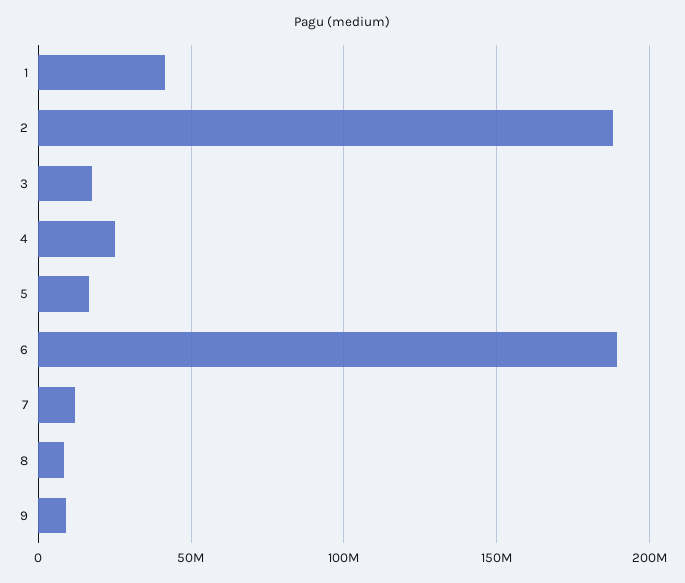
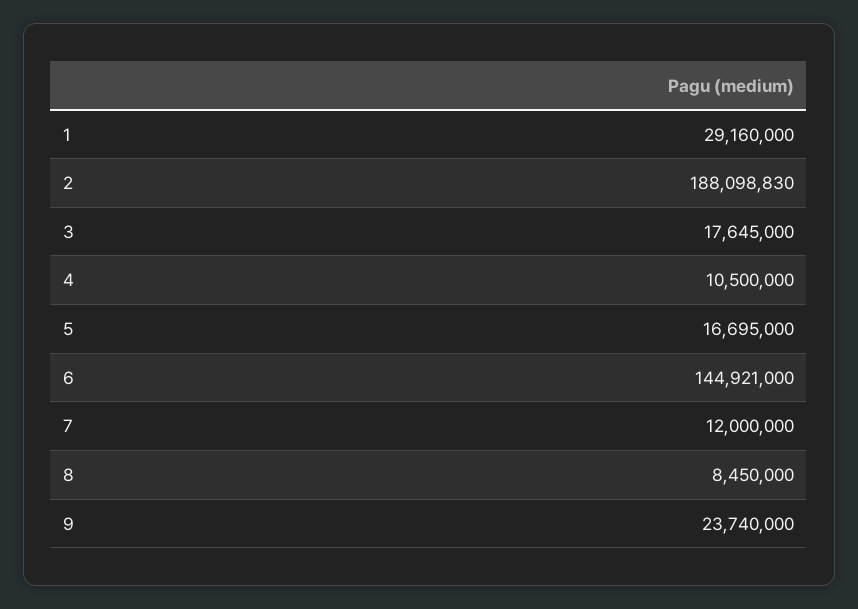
  {
-   "1": 40000000,
+   "1": 29160000,
    "2": 188098830,
    "3": 17645000,
-   "4": 25000000,
+   "4": 10500000,
    "5": 16695000,
-   "6": 190000000,
+   "6": 144921000,
    "7": 12000000,
    "8": 8450000,
-   "9": 10000000
+   "9": 23740000
  }

